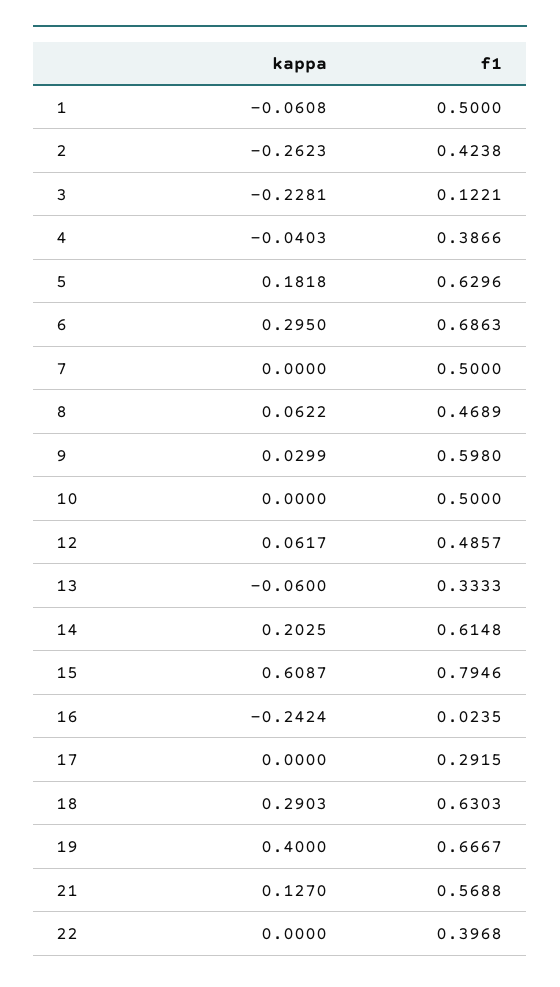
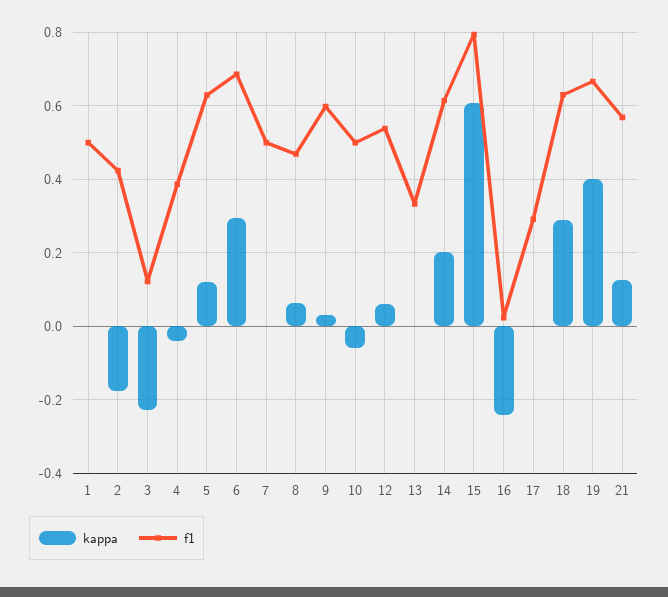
  {
    "kappa": {
-     "1": -0.0608,
+     "1": 0,
-     "2": -0.2623,
+     "2": -0.18,
      "3": -0.2281,
      "4": -0.0403,
-     "5": 0.1818,
+     "5": 0.12,
      "6": 0.295,
      "7": 0,
      "8": 0.0622,
      "9": 0.0299,
-     "10": 0,
+     "10": -0.06,
      "12": 0.0617,
-     "13": -0.06,
+     "13": 0,
      "14": 0.2025,
      "15": 0.6087,
      "16": -0.2424,
      "17": 0,
      "18": 0.2903,
      "19": 0.4,
-     "21": 0.127,
+     "21": 0.127
-     "22": 0
    },
    "f1": {
      "1": 0.5,
      "2": 0.4238,
      "3": 0.1221,
      "4": 0.3866,
      "5": 0.6296,
      "6": 0.6863,
      "7": 0.5,
      "8": 0.4689,
      "9": 0.598,
      "10": 0.5,
-     "12": 0.4857,
+     "12": 0.54,
      "13": 0.3333,
      "14": 0.6148,
      "15": 0.7946,
      "16": 0.0235,
      "17": 0.2915,
      "18": 0.6303,
      "19": 0.6667,
-     "21": 0.5688,
+     "21": 0.5688
-     "22": 0.3968
    }
  }

